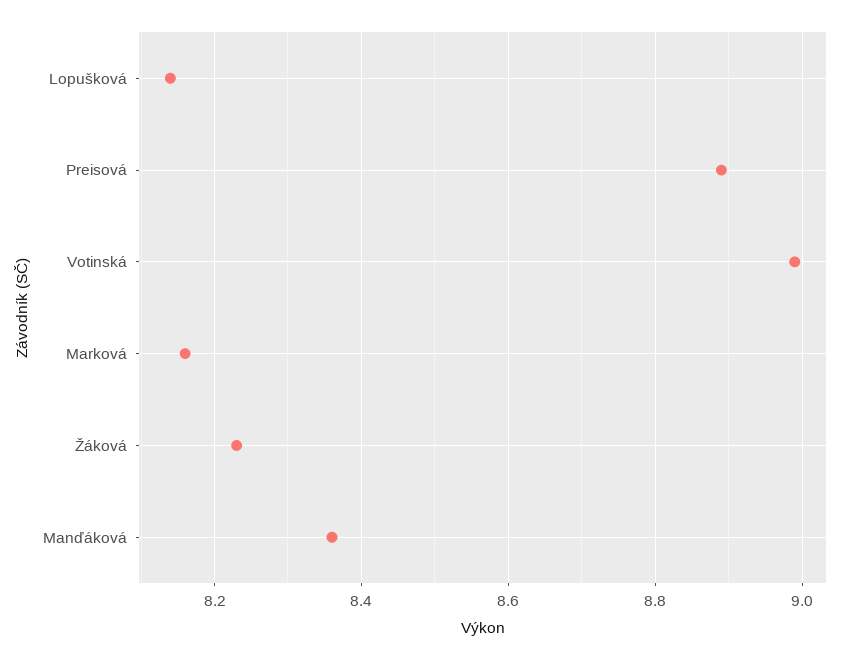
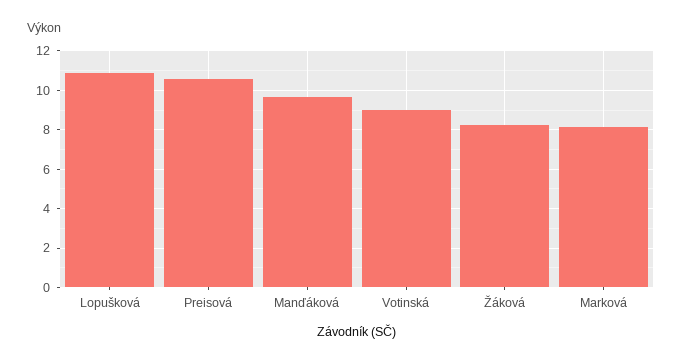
  {
-   "Lopušková": 8.15,
+   "Lopušková": 11,
-   "Preisová": 8.9,
+   "Preisová": 10.5,
    "Votinská": 9,
    "Marková": 8.15,
    "Žáková": 8.25,
-   "Manďáková": 8.35
+   "Manďáková": 9.5
  }

